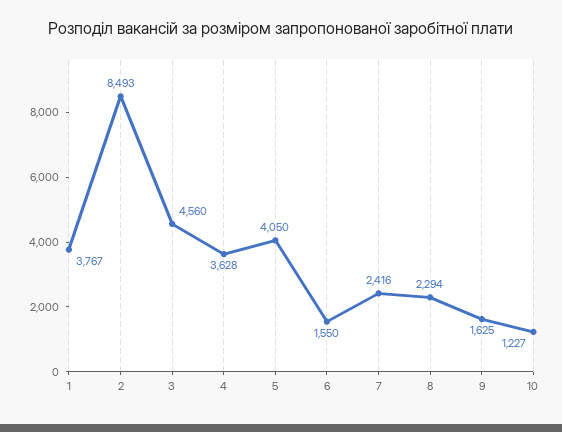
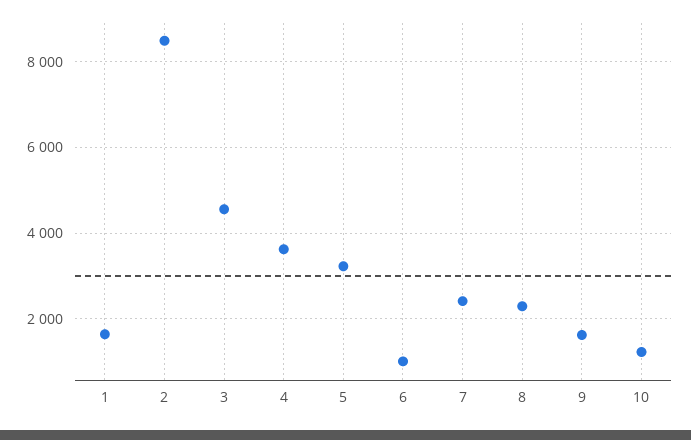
  {
-   "1": 3767,
+   "1": 1600,
    "2": 8493,
    "3": 4560,
    "4": 3628,
-   "5": 4050,
+   "5": 3200,
-   "6": 1550,
+   "6": 1000,
    "7": 2416,
    "8": 2294,
    "9": 1625,
    "10": 1227
  }

